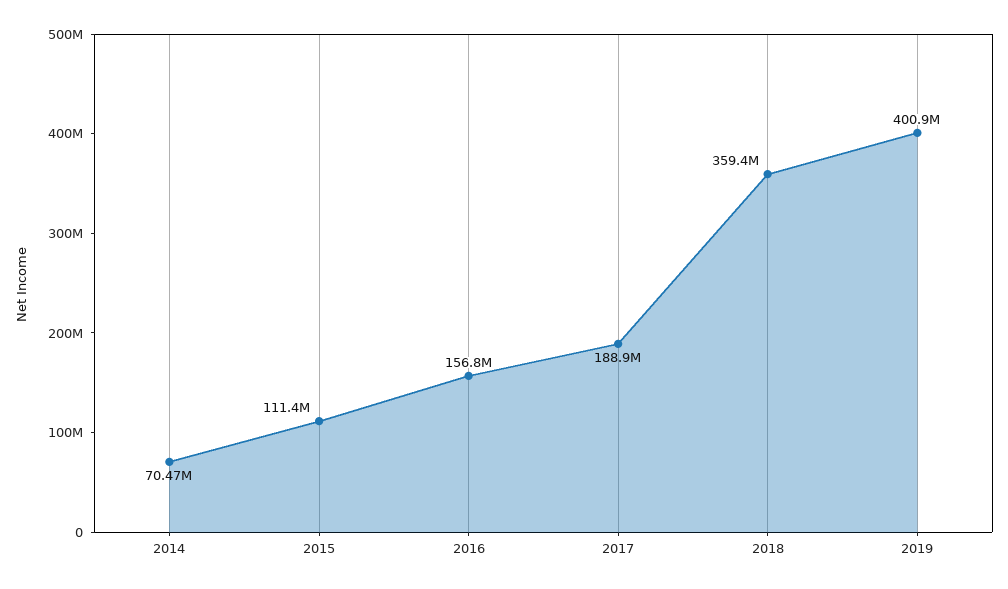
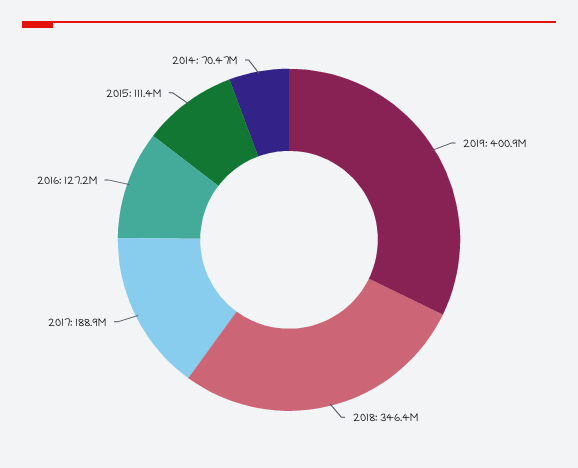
  {
    "2014": 70470000,
    "2015": 111400000,
-   "2016": 156800000,
+   "2016": 127200000,
    "2017": 188900000,
-   "2018": 359400000,
+   "2018": 346400000,
    "2019": 400900000
  }

